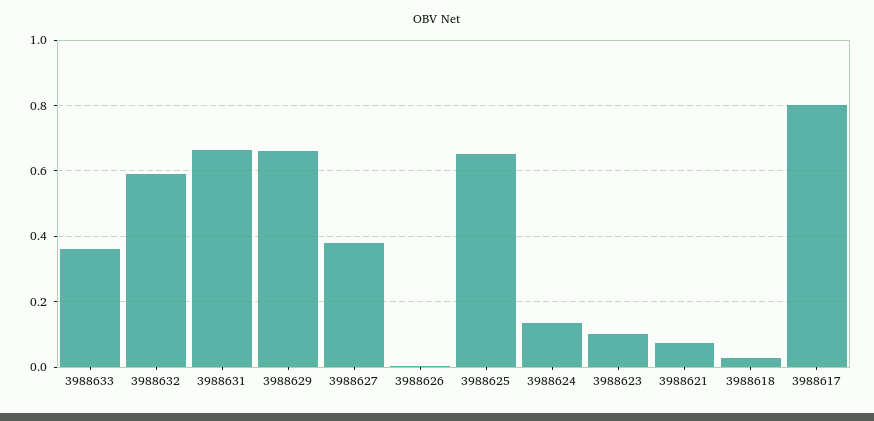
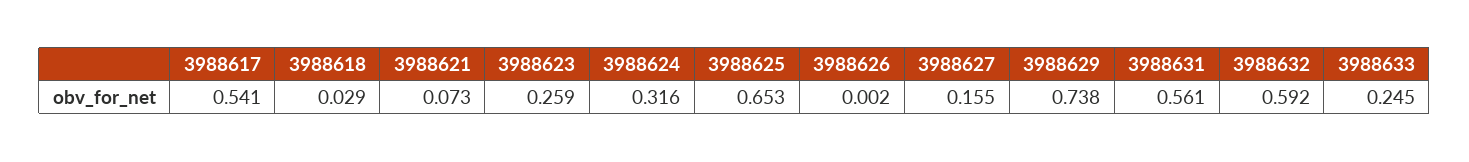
  {
-   "3988633": 0.36,
+   "3988633": 0.245,
    "3988632": 0.592,
-   "3988631": 0.66,
+   "3988631": 0.561,
-   "3988629": 0.66,
+   "3988629": 0.738,
-   "3988627": 0.38,
+   "3988627": 0.155,
    "3988626": 0.002,
    "3988625": 0.653,
-   "3988624": 0.14,
+   "3988624": 0.316,
-   "3988623": 0.1,
+   "3988623": 0.259,
    "3988621": 0.073,
    "3988618": 0.029,
-   "3988617": 0.8
+   "3988617": 0.541
  }

